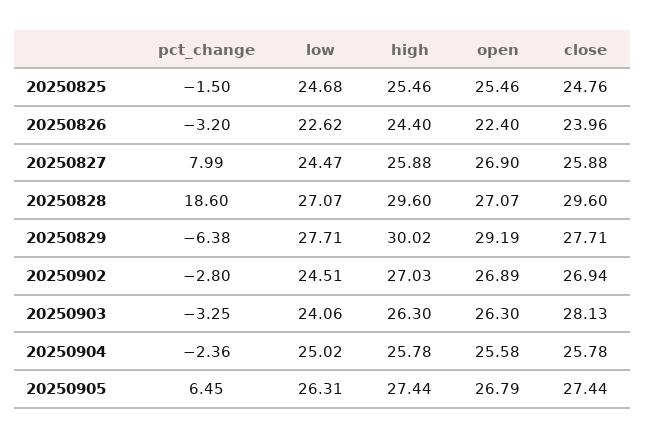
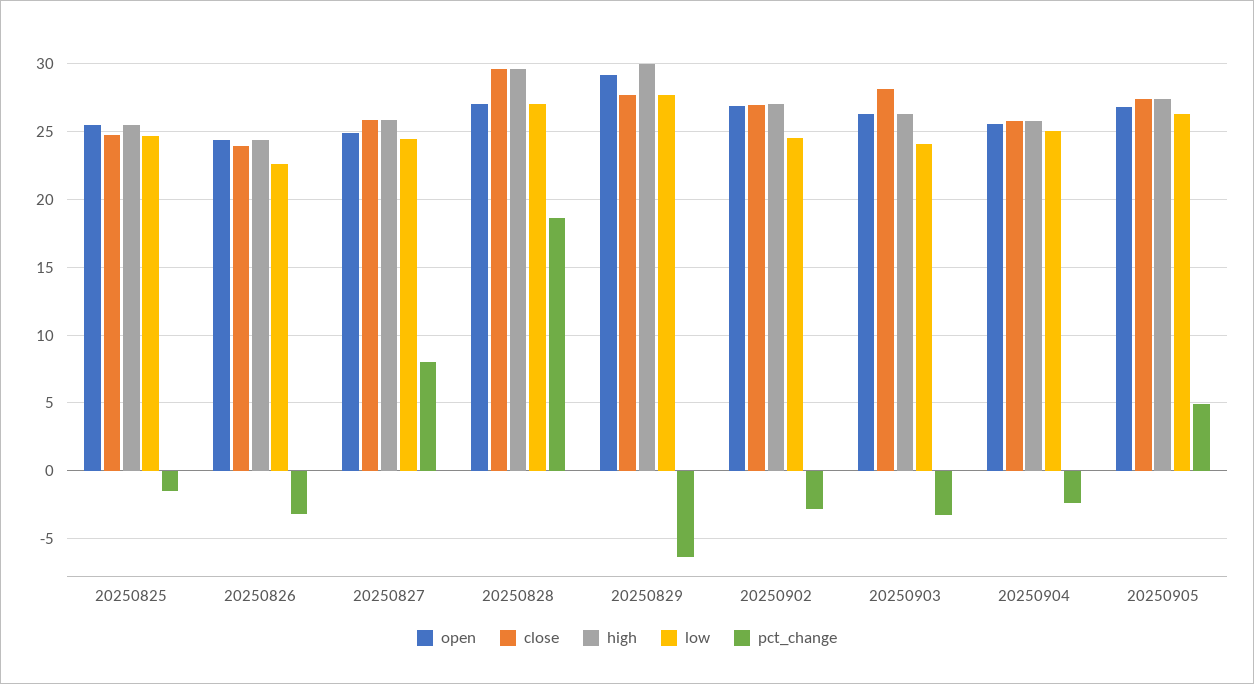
  {
    "pct_change": {
      "20250825": -1.5,
      "20250826": -3.2,
      "20250827": 7.99,
      "20250828": 18.6,
      "20250829": -6.38,
      "20250902": -2.8,
      "20250903": -3.25,
      "20250904": -2.36,
-     "20250905": 6.45
+     "20250905": 5
    },
    "low": {
      "20250825": 24.68,
      "20250826": 22.62,
      "20250827": 24.47,
      "20250828": 27.07,
      "20250829": 27.71,
      "20250902": 24.51,
      "20250903": 24.06,
      "20250904": 25.02,
      "20250905": 26.31
    },
    "high": {
      "20250825": 25.46,
      "20250826": 24.4,
      "20250827": 25.88,
      "20250828": 29.6,
      "20250829": 30.02,
      "20250902": 27.03,
      "20250903": 26.3,
      "20250904": 25.78,
      "20250905": 27.44
    },
    "open": {
      "20250825": 25.46,
-     "20250826": 22.4,
+     "20250826": 24.5,
-     "20250827": 26.9,
+     "20250827": 25,
      "20250828": 27.07,
      "20250829": 29.19,
      "20250902": 26.89,
      "20250903": 26.3,
      "20250904": 25.58,
      "20250905": 26.79
    },
    "close": {
      "20250825": 24.76,
      "20250826": 23.96,
      "20250827": 25.88,
      "20250828": 29.6,
      "20250829": 27.71,
      "20250902": 26.94,
      "20250903": 28.13,
      "20250904": 25.78,
      "20250905": 27.44
    }
  }

